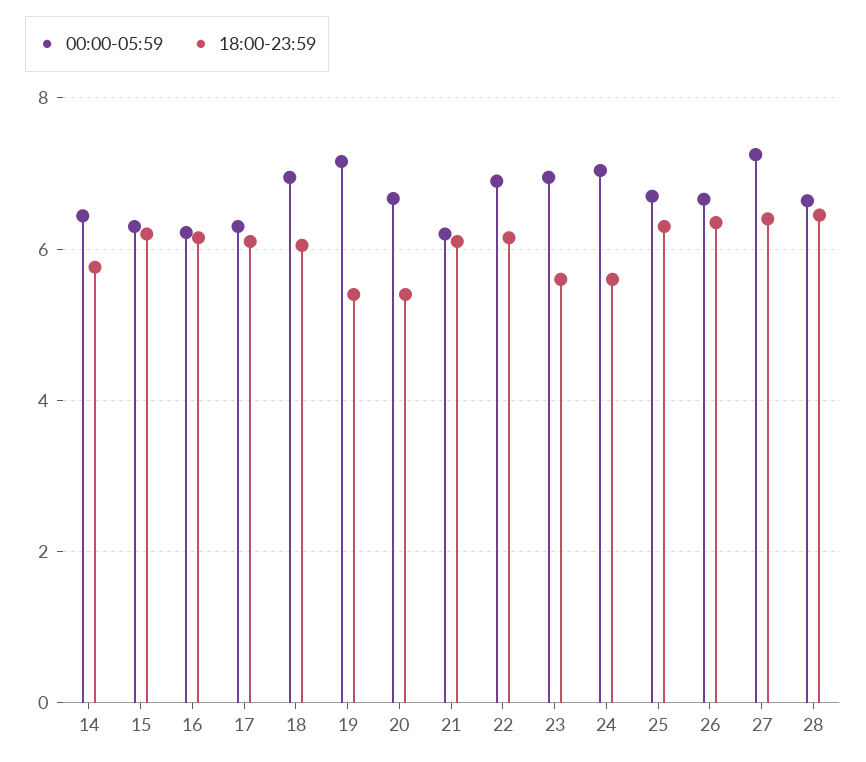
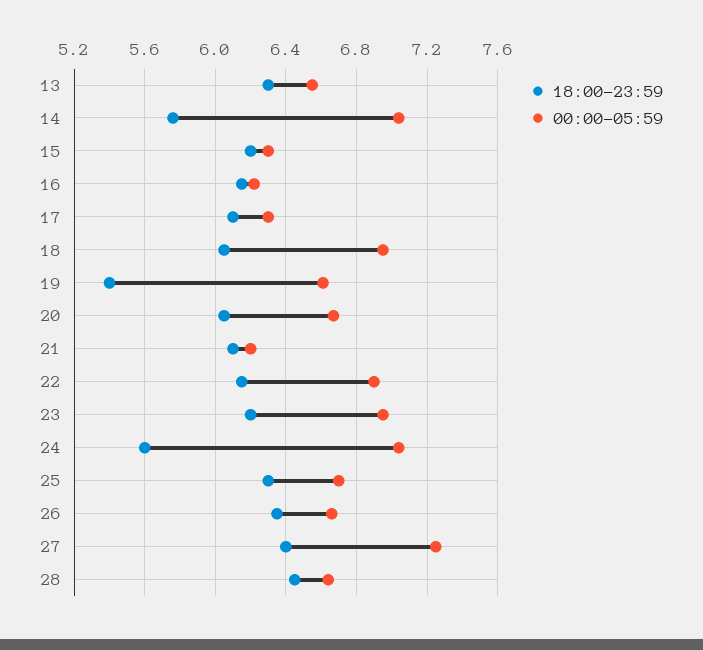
  {
    "00:00-05:59": {
-     "14": 6.4,
+     "14": 7.05,
      "15": 6.3,
      "16": 6.2,
      "17": 6.3,
      "18": 6.95,
-     "19": 7.2,
+     "19": 6.6,
      "20": 6.65,
      "21": 6.2,
      "22": 6.9,
      "23": 6.95,
      "24": 7.05,
      "25": 6.7,
      "26": 6.65,
      "27": 7.25,
-     "28": 6.65
+     "28": 6.65,
+     "13": 6.55
    },
    "18:00-23:59": {
      "14": 5.75,
      "15": 6.2,
      "16": 6.15,
      "17": 6.1,
      "18": 6.05,
      "19": 5.4,
-     "20": 5.4,
+     "20": 6.05,
      "21": 6.1,
      "22": 6.15,
-     "23": 5.6,
+     "23": 6.2,
      "24": 5.6,
      "25": 6.3,
      "26": 6.35,
      "27": 6.4,
-     "28": 6.45
+     "28": 6.45,
+     "13": 6.3
    }
  }

